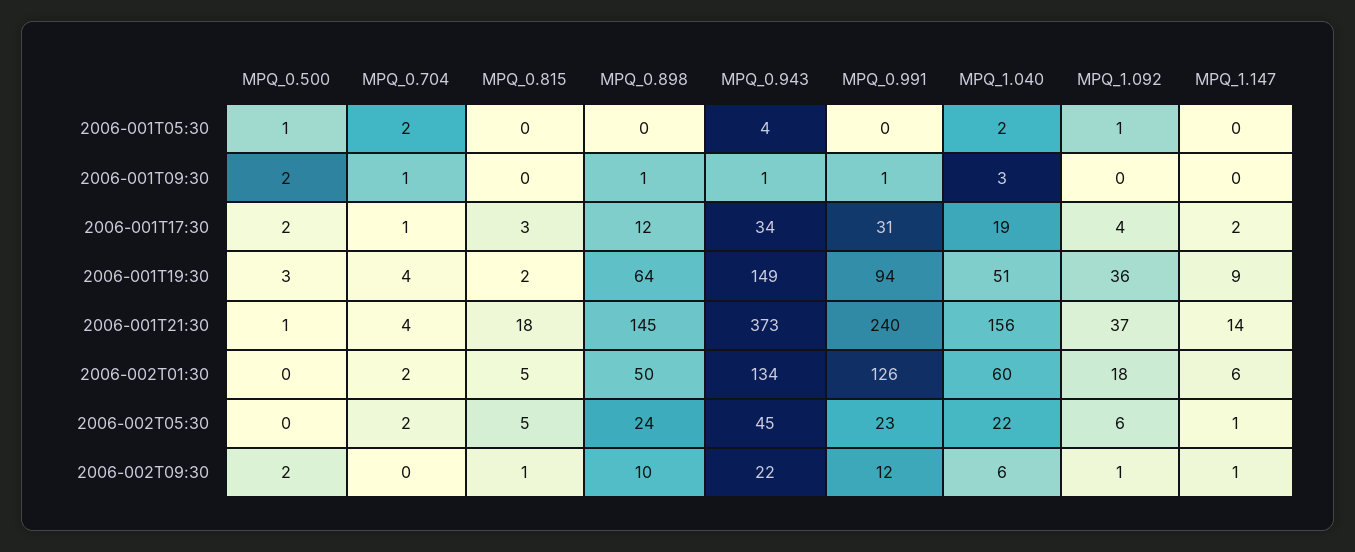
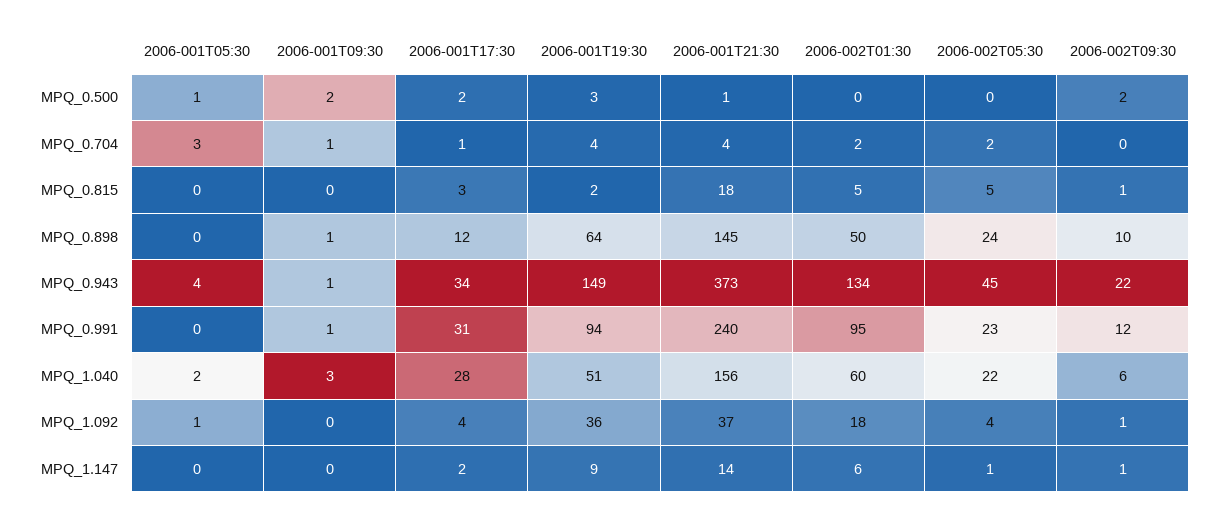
  {
    "MPQ_0.500": {
      "2006-001T05:30": 1,
      "2006-001T09:30": 2,
      "2006-001T17:30": 2,
      "2006-001T19:30": 3,
      "2006-001T21:30": 1,
      "2006-002T01:30": 0,
      "2006-002T05:30": 0,
      "2006-002T09:30": 2
    },
    "MPQ_0.704": {
-     "2006-001T05:30": 2,
+     "2006-001T05:30": 3,
      "2006-001T09:30": 1,
      "2006-001T17:30": 1,
      "2006-001T19:30": 4,
      "2006-001T21:30": 4,
      "2006-002T01:30": 2,
      "2006-002T05:30": 2,
      "2006-002T09:30": 0
    },
    "MPQ_0.815": {
      "2006-001T05:30": 0,
      "2006-001T09:30": 0,
      "2006-001T17:30": 3,
      "2006-001T19:30": 2,
      "2006-001T21:30": 18,
      "2006-002T01:30": 5,
      "2006-002T05:30": 5,
      "2006-002T09:30": 1
    },
    "MPQ_0.898": {
      "2006-001T05:30": 0,
      "2006-001T09:30": 1,
      "2006-001T17:30": 12,
      "2006-001T19:30": 64,
      "2006-001T21:30": 145,
      "2006-002T01:30": 50,
      "2006-002T05:30": 24,
      "2006-002T09:30": 10
    },
    "MPQ_0.943": {
      "2006-001T05:30": 4,
      "2006-001T09:30": 1,
      "2006-001T17:30": 34,
      "2006-001T19:30": 149,
      "2006-001T21:30": 373,
      "2006-002T01:30": 134,
      "2006-002T05:30": 45,
      "2006-002T09:30": 22
    },
    "MPQ_0.991": {
      "2006-001T05:30": 0,
      "2006-001T09:30": 1,
      "2006-001T17:30": 31,
      "2006-001T19:30": 94,
      "2006-001T21:30": 240,
-     "2006-002T01:30": 126,
+     "2006-002T01:30": 95,
      "2006-002T05:30": 23,
      "2006-002T09:30": 12
    },
    "MPQ_1.040": {
      "2006-001T05:30": 2,
      "2006-001T09:30": 3,
-     "2006-001T17:30": 19,
+     "2006-001T17:30": 28,
      "2006-001T19:30": 51,
      "2006-001T21:30": 156,
      "2006-002T01:30": 60,
      "2006-002T05:30": 22,
      "2006-002T09:30": 6
    },
    "MPQ_1.092": {
      "2006-001T05:30": 1,
      "2006-001T09:30": 0,
      "2006-001T17:30": 4,
      "2006-001T19:30": 36,
      "2006-001T21:30": 37,
      "2006-002T01:30": 18,
-     "2006-002T05:30": 6,
+     "2006-002T05:30": 4,
      "2006-002T09:30": 1
    },
    "MPQ_1.147": {
      "2006-001T05:30": 0,
      "2006-001T09:30": 0,
      "2006-001T17:30": 2,
      "2006-001T19:30": 9,
      "2006-001T21:30": 14,
      "2006-002T01:30": 6,
      "2006-002T05:30": 1,
      "2006-002T09:30": 1
    }
  }

